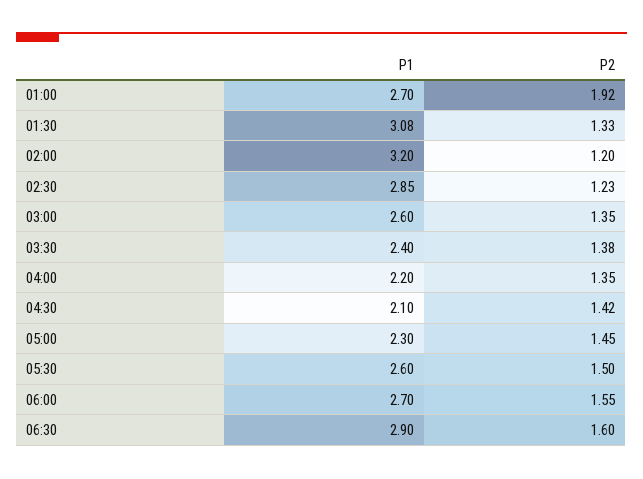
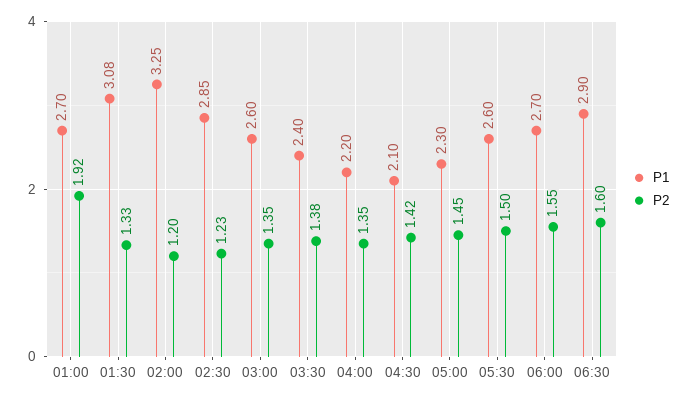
  {
    "P1": {
      "01:00": 2.7,
      "01:30": 3.08,
-     "02:00": 3.2,
+     "02:00": 3.25,
      "02:30": 2.85,
      "03:00": 2.6,
      "03:30": 2.4,
      "04:00": 2.2,
      "04:30": 2.1,
      "05:00": 2.3,
      "05:30": 2.6,
      "06:00": 2.7,
      "06:30": 2.9
    },
    "P2": {
      "01:00": 1.92,
      "01:30": 1.33,
      "02:00": 1.2,
      "02:30": 1.23,
      "03:00": 1.35,
      "03:30": 1.38,
      "04:00": 1.35,
      "04:30": 1.42,
      "05:00": 1.45,
      "05:30": 1.5,
      "06:00": 1.55,
      "06:30": 1.6
    }
  }

